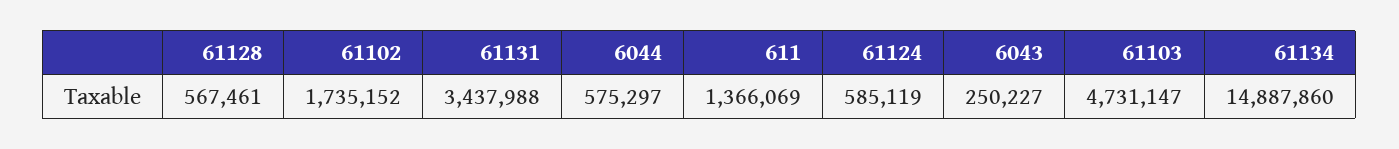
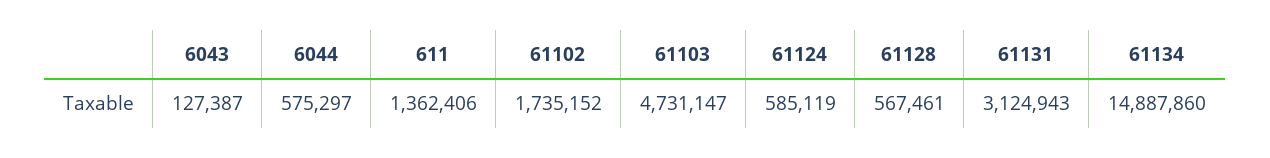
  {
    "61128": 567461,
    "61102": 1735152,
-   "61131": 3437988,
+   "61131": 3124943,
    "6044": 575297,
-   "611": 1366069,
+   "611": 1362406,
    "61124": 585119,
-   "6043": 250227,
+   "6043": 127387,
    "61103": 4731147,
    "61134": 14887860
  }

